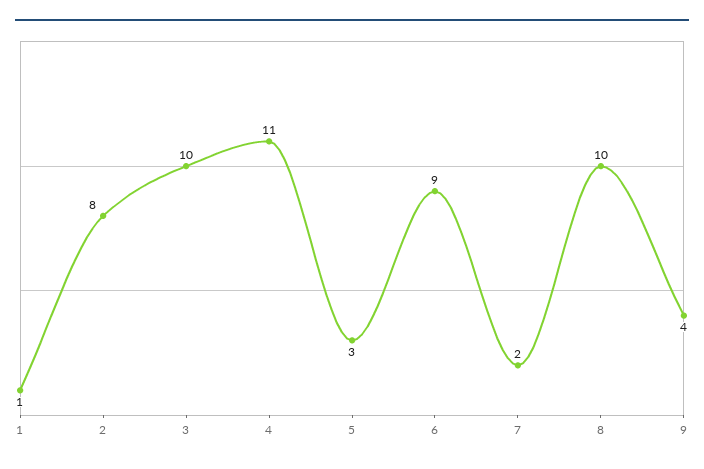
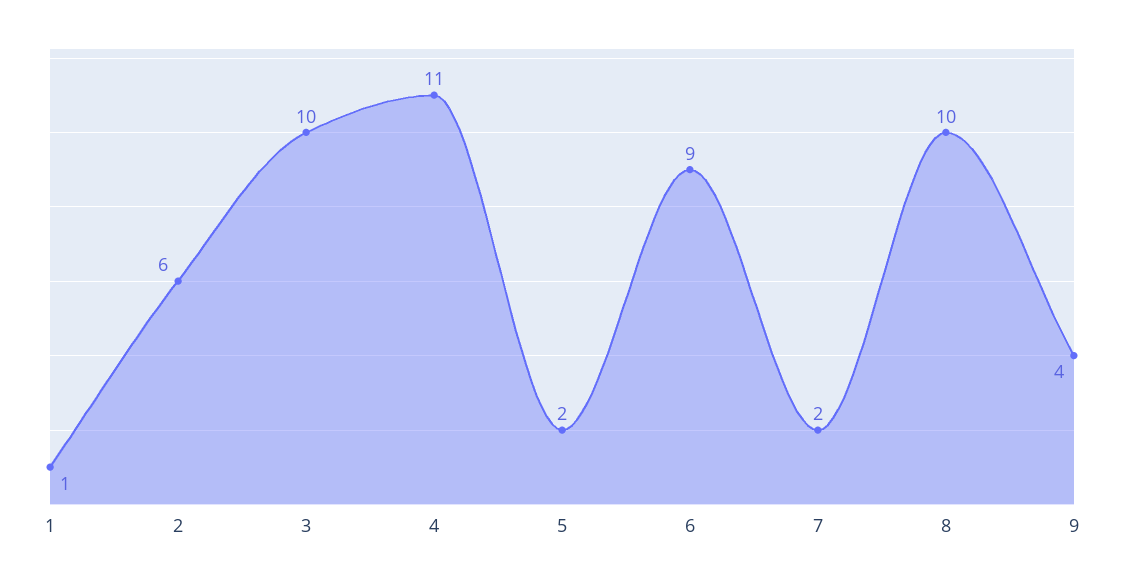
  {
    "1": 1,
-   "2": 8,
+   "2": 6,
    "3": 10,
    "4": 11,
-   "5": 3,
+   "5": 2,
    "6": 9,
    "7": 2,
    "8": 10,
    "9": 4
  }

